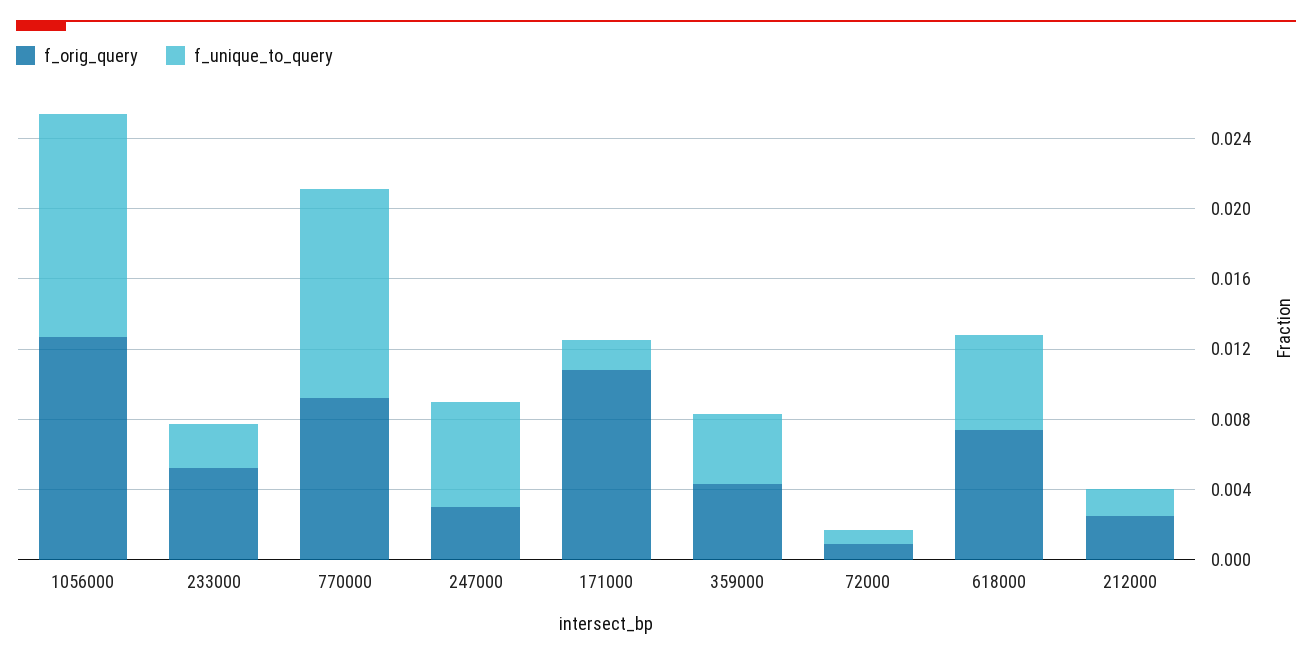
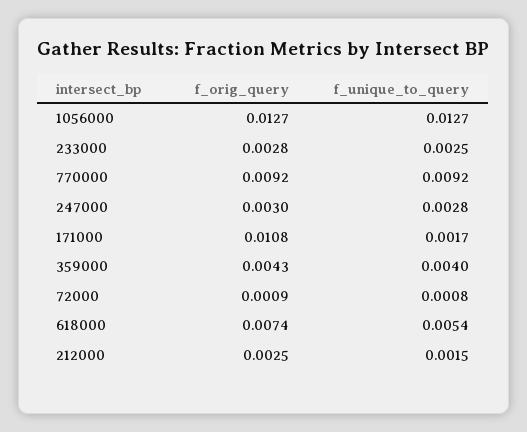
  {
    "f_orig_query": {
      "1056000": 0.0127,
-     "233000": 0.005,
+     "233000": 0.0028,
      "770000": 0.0092,
      "247000": 0.003,
      "171000": 0.0108,
      "359000": 0.0043,
      "72000": 0.0009,
      "618000": 0.0074,
      "212000": 0.0025
    },
    "f_unique_to_query": {
      "1056000": 0.0127,
      "233000": 0.0025,
-     "770000": 0.012,
+     "770000": 0.0092,
-     "247000": 0.006,
+     "247000": 0.0028,
      "171000": 0.0017,
      "359000": 0.004,
      "72000": 0.0008,
      "618000": 0.0054,
      "212000": 0.0015
    }
  }

